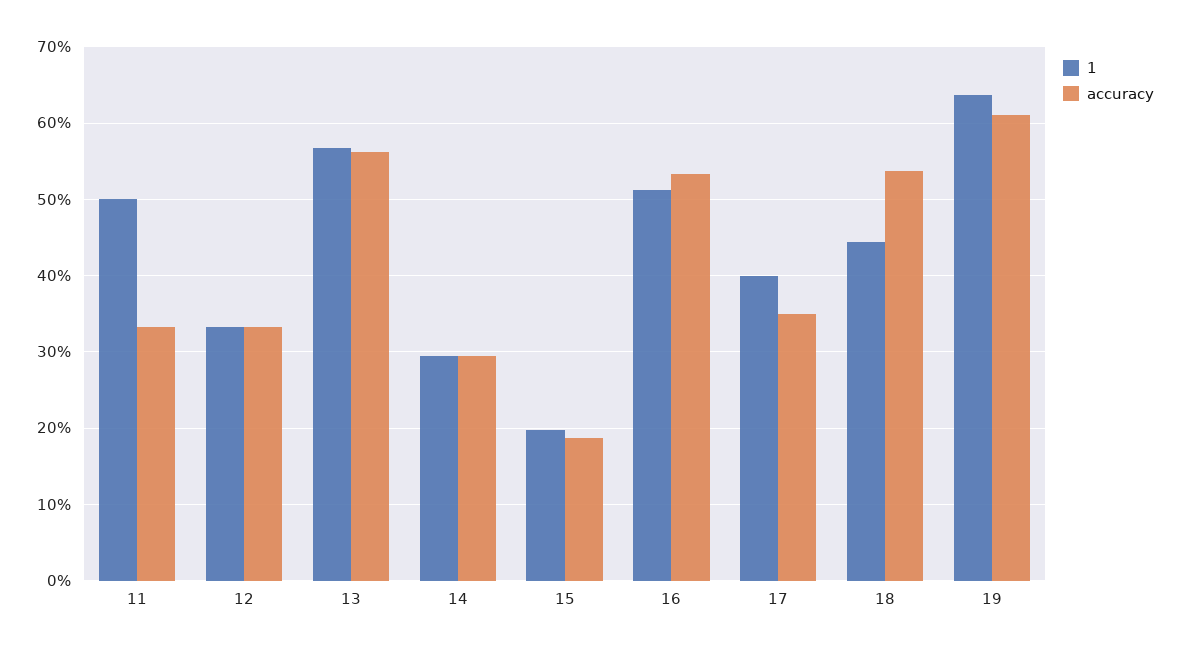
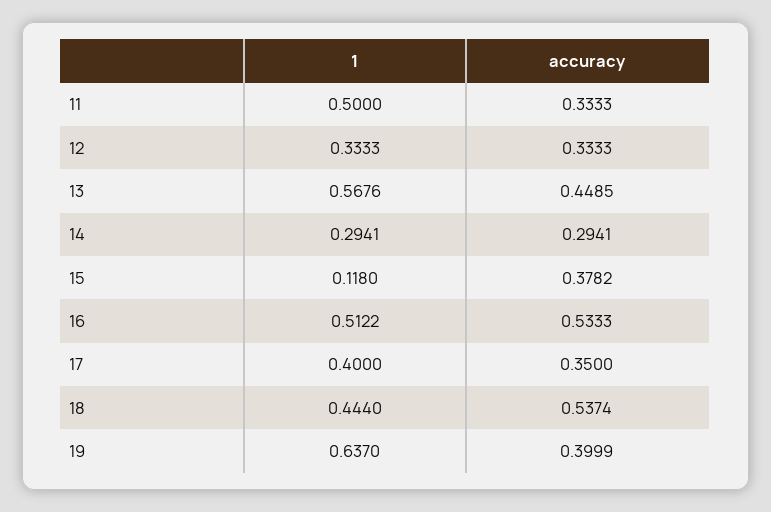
  {
    "1": {
      "11": 0.5,
      "12": 0.3333,
      "13": 0.5676,
      "14": 0.2941,
-     "15": 0.2,
+     "15": 0.118,
      "16": 0.5122,
      "17": 0.4,
      "18": 0.444,
      "19": 0.637
    },
    "accuracy": {
      "11": 0.3333,
      "12": 0.3333,
-     "13": 0.56,
+     "13": 0.4485,
      "14": 0.2941,
-     "15": 0.19,
+     "15": 0.3782,
      "16": 0.5333,
      "17": 0.35,
      "18": 0.5374,
-     "19": 0.61
+     "19": 0.3999
    }
  }

